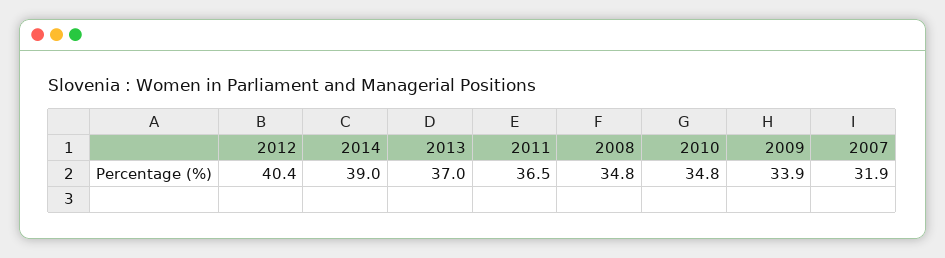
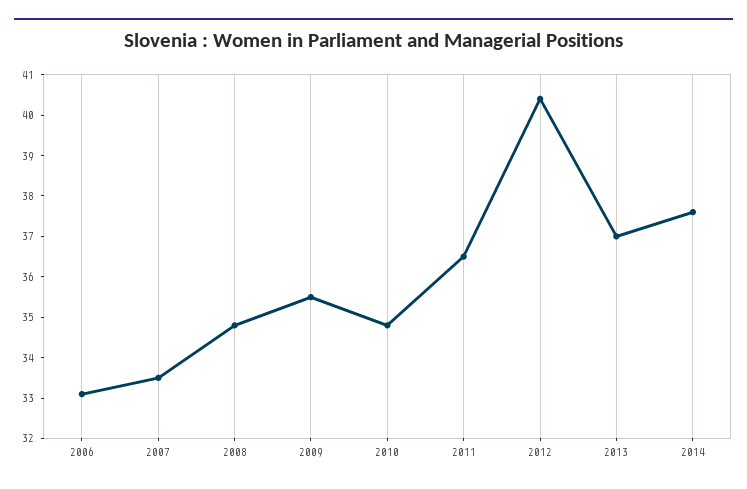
  {
    "2012": 40.4,
-   "2014": 39,
+   "2014": 37.5,
    "2013": 37,
    "2011": 36.5,
    "2008": 34.8,
    "2010": 34.8,
-   "2009": 33.9,
+   "2009": 35.5,
-   "2007": 31.9
+   "2007": 33.5,
+   "2006": 33
  }

